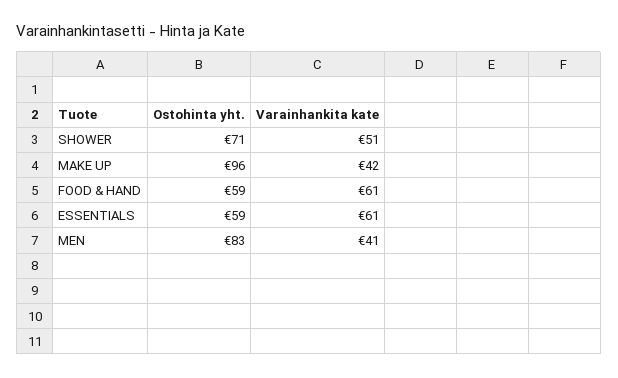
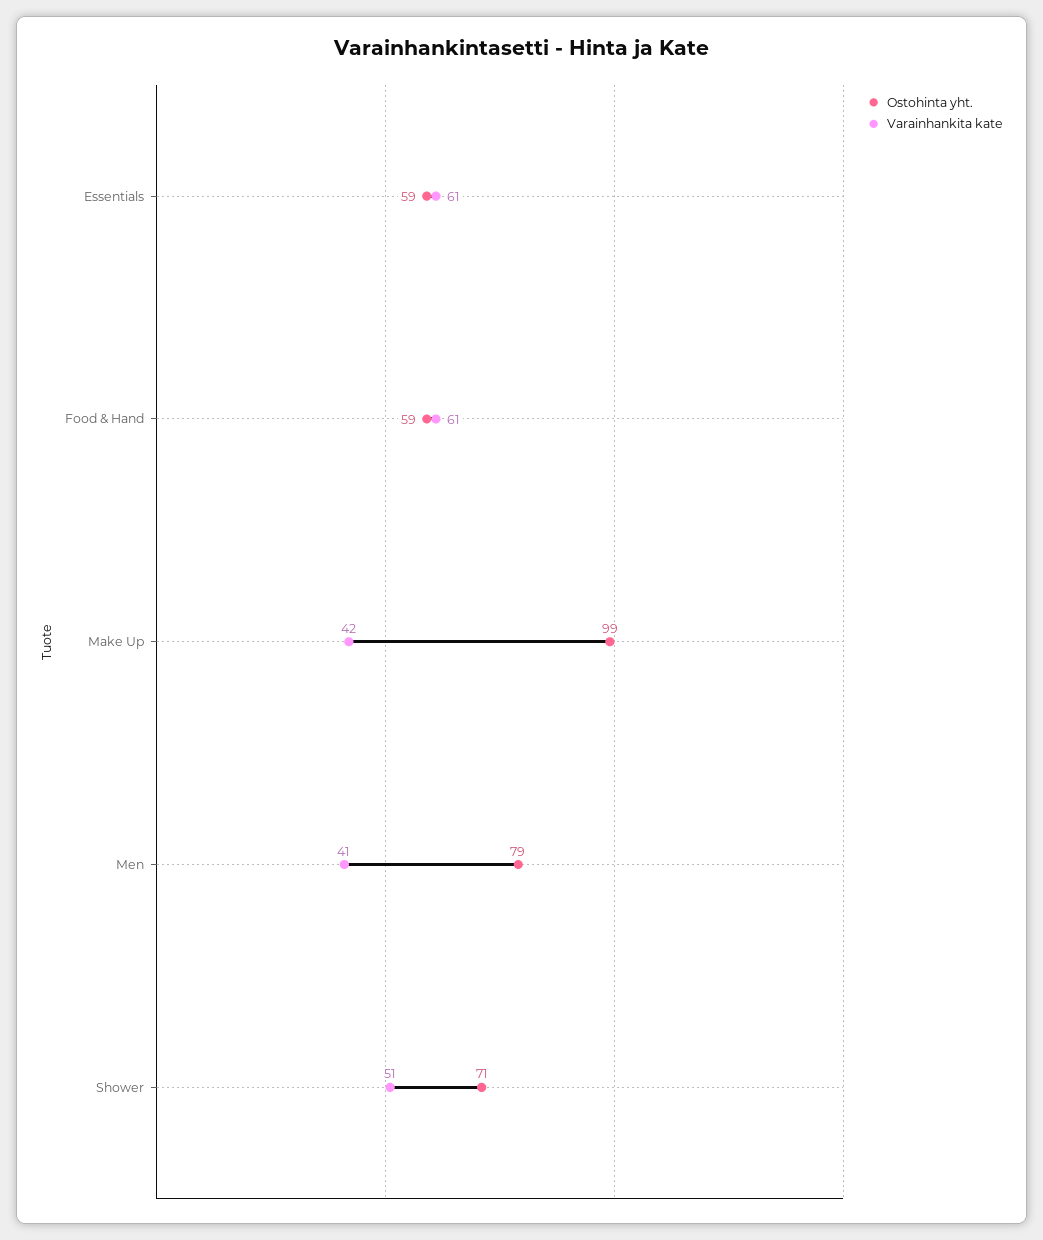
  {
    "Ostohinta yht.": {
      "SHOWER": 71,
-     "MAKE UP": 96,
+     "MAKE UP": 99,
      "FOOD & HAND": 59,
      "ESSENTIALS": 59,
-     "MEN": 83
+     "MEN": 79
    },
    "Varainhankita kate": {
      "SHOWER": 51,
      "MAKE UP": 42,
      "FOOD & HAND": 61,
      "ESSENTIALS": 61,
      "MEN": 41
    }
  }

